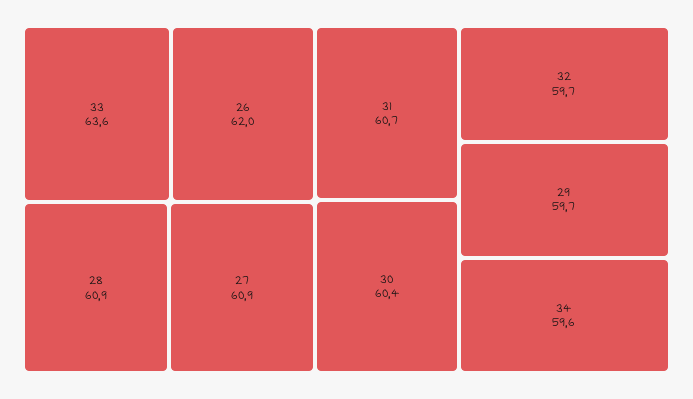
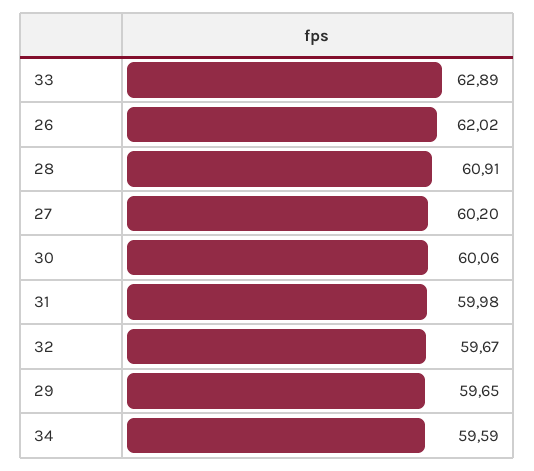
  {
-   "33": 63.6,
+   "33": 62.89,
    "26": 62.02,
    "28": 60.91,
-   "27": 60.9,
+   "27": 60.2,
-   "31": 60.7,
+   "31": 59.98,
-   "30": 60.4,
+   "30": 60.06,
    "32": 59.67,
    "29": 59.65,
    "34": 59.59
  }

